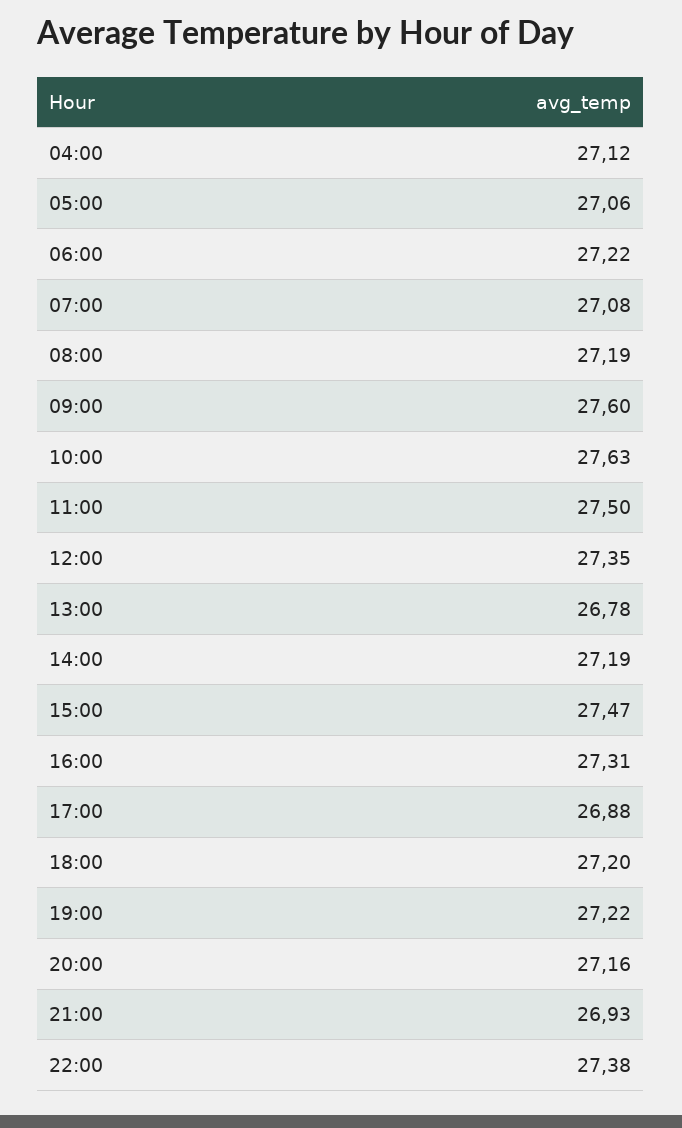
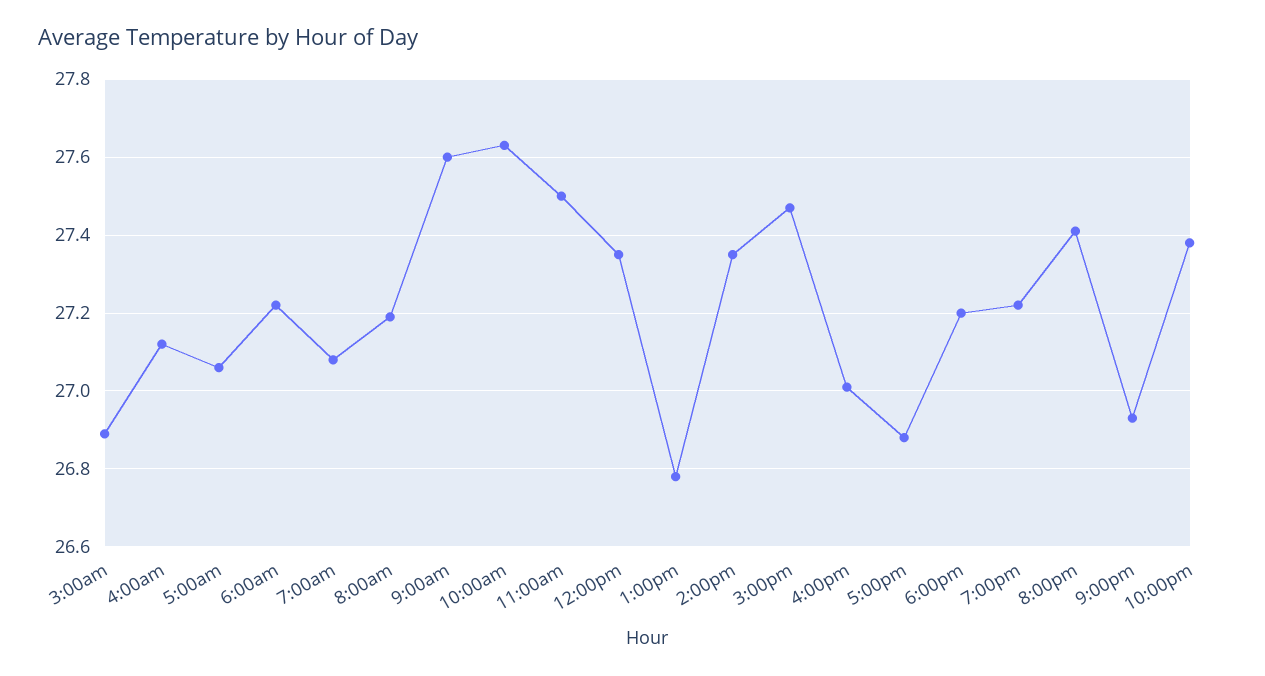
  {
    "04:00": 27.12,
    "05:00": 27.06,
    "06:00": 27.22,
    "07:00": 27.08,
    "08:00": 27.19,
    "09:00": 27.6,
    "10:00": 27.63,
    "11:00": 27.5,
    "12:00": 27.35,
    "13:00": 26.78,
-   "14:00": 27.19,
+   "14:00": 27.35,
    "15:00": 27.47,
-   "16:00": 27.31,
+   "16:00": 27,
    "17:00": 26.88,
    "18:00": 27.2,
    "19:00": 27.22,
-   "20:00": 27.16,
+   "20:00": 27.4,
    "21:00": 26.93,
-   "22:00": 27.38
+   "22:00": 27.38,
+   "3:00am": 26.9
  }

